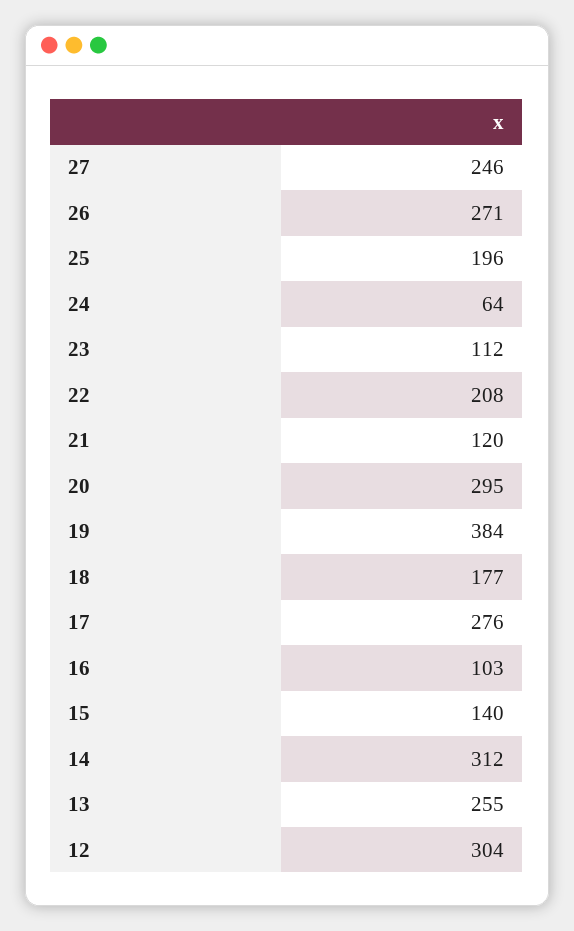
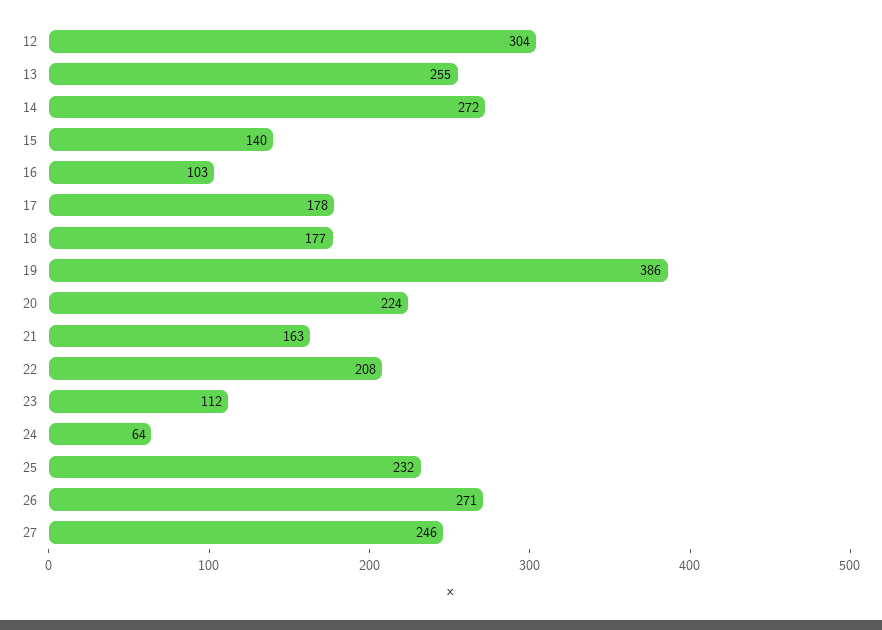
  {
    "27": 246,
    "26": 271,
-   "25": 196,
+   "25": 232,
    "24": 64,
    "23": 112,
    "22": 208,
-   "21": 120,
+   "21": 163,
-   "20": 295,
+   "20": 224,
-   "19": 384,
+   "19": 386,
    "18": 177,
-   "17": 276,
+   "17": 178,
    "16": 103,
    "15": 140,
-   "14": 312,
+   "14": 272,
    "13": 255,
    "12": 304
  }

